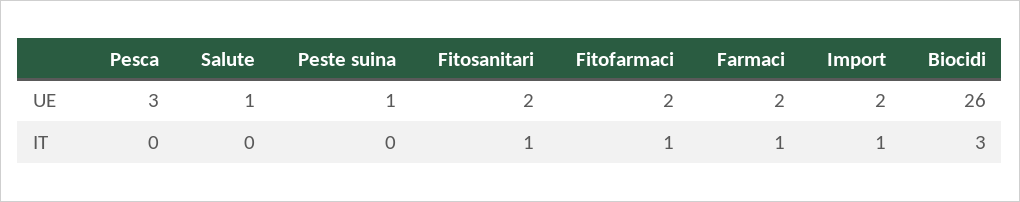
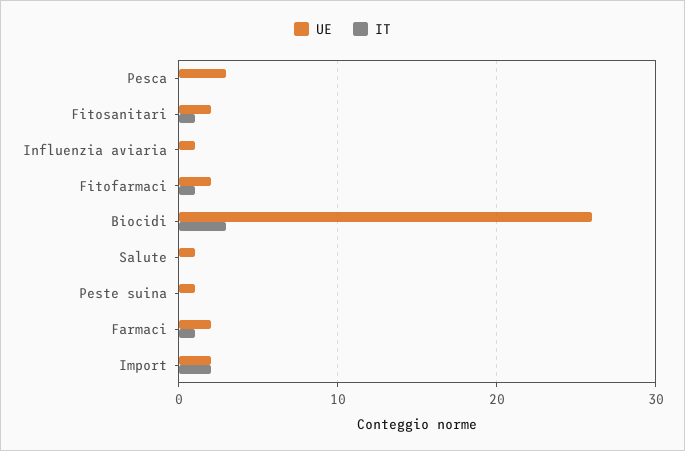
  {
    "UE": {
      "Pesca": 3,
      "Salute": 1,
      "Peste suina": 1,
      "Fitosanitari": 2,
      "Fitofarmaci": 2,
      "Farmaci": 2,
      "Import": 2,
-     "Biocidi": 26
+     "Biocidi": 26,
+     "Influenzia aviaria": 1
    },
    "IT": {
      "Pesca": 0,
      "Salute": 0,
      "Peste suina": 0,
      "Fitosanitari": 1,
      "Fitofarmaci": 1,
      "Farmaci": 1,
-     "Import": 1,
+     "Import": 2,
-     "Biocidi": 3
+     "Biocidi": 3,
+     "Influenzia aviaria": 0
    }
  }

